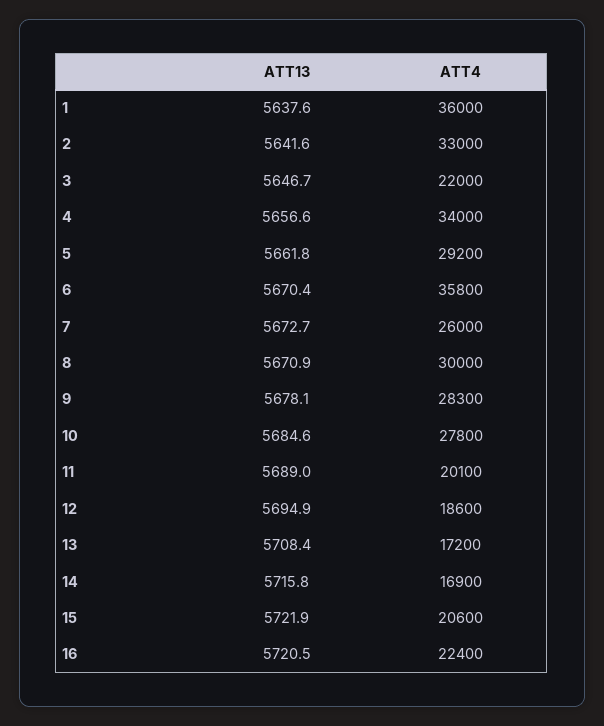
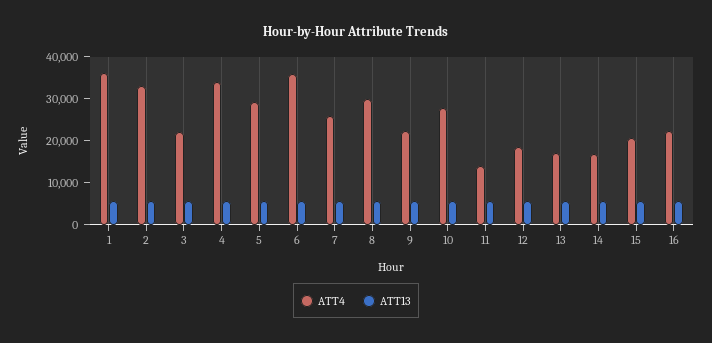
  {
    "ATT13": {
      "1": 5637.6,
      "2": 5641.6,
      "3": 5646.7,
      "4": 5656.6,
      "5": 5661.8,
      "6": 5670.4,
      "7": 5672.7,
      "8": 5670.9,
      "9": 5678.1,
      "10": 5684.6,
      "11": 5689,
      "12": 5694.9,
      "13": 5708.4,
      "14": 5715.8,
      "15": 5721.9,
      "16": 5720.5
    },
    "ATT4": {
      "1": 36000,
      "2": 33000,
      "3": 22000,
      "4": 34000,
      "5": 29200,
      "6": 35800,
      "7": 26000,
      "8": 30000,
-     "9": 28300,
+     "9": 22000,
      "10": 27800,
-     "11": 20100,
+     "11": 14000,
      "12": 18600,
      "13": 17200,
      "14": 16900,
      "15": 20600,
      "16": 22400
    }
  }

